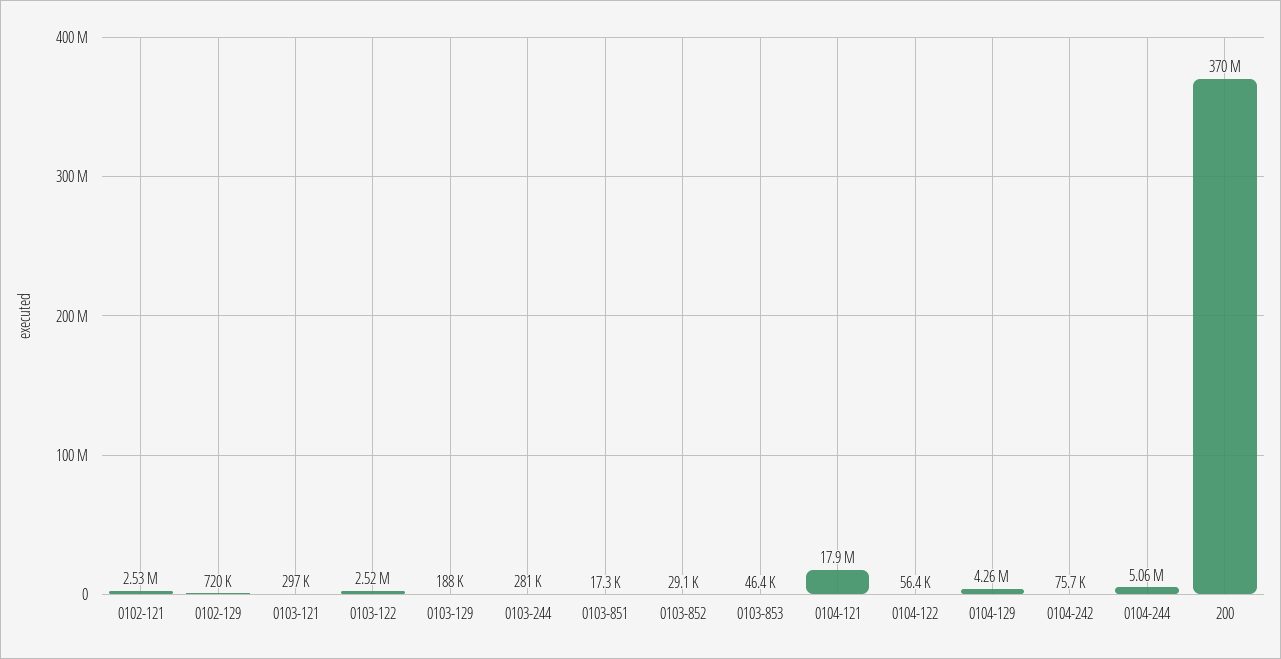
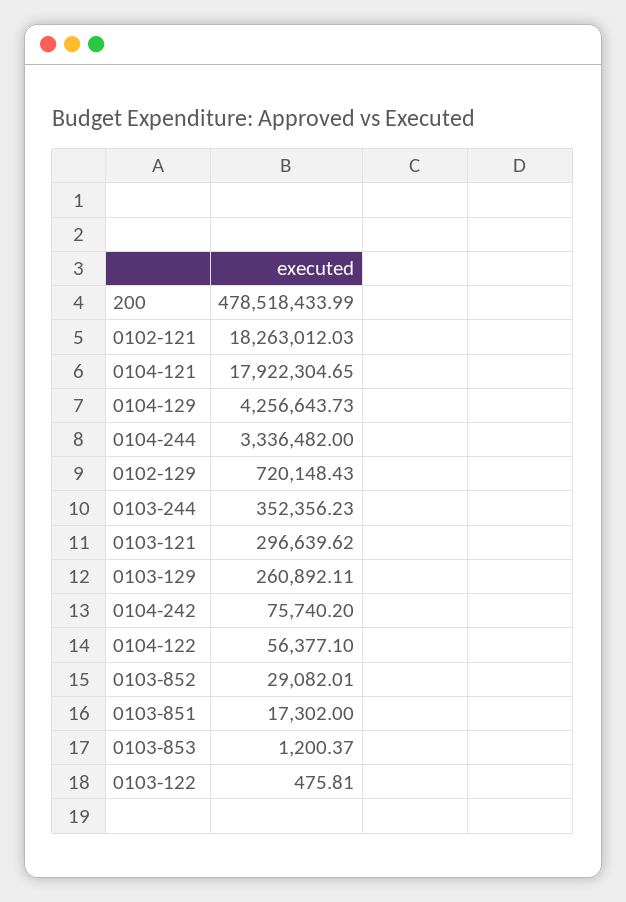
  {
-   "0102-121": 2530000,
+   "0102-121": 18263012.03,
    "0102-129": 720148.43,
    "0103-121": 296639.62,
-   "0103-122": 2520000,
+   "0103-122": 475.81,
-   "0103-129": 188000,
+   "0103-129": 260892.11,
-   "0103-244": 281000,
+   "0103-244": 352356.23,
    "0103-851": 17302,
    "0103-852": 29082.01,
-   "0103-853": 46400,
+   "0103-853": 1200.37,
    "0104-121": 17922304.65,
    "0104-122": 56377.1,
    "0104-129": 4256643.73,
    "0104-242": 75740.2,
-   "0104-244": 5060000,
+   "0104-244": 3336482,
-   "200": 370000000
+   "200": 478518433.99
  }

